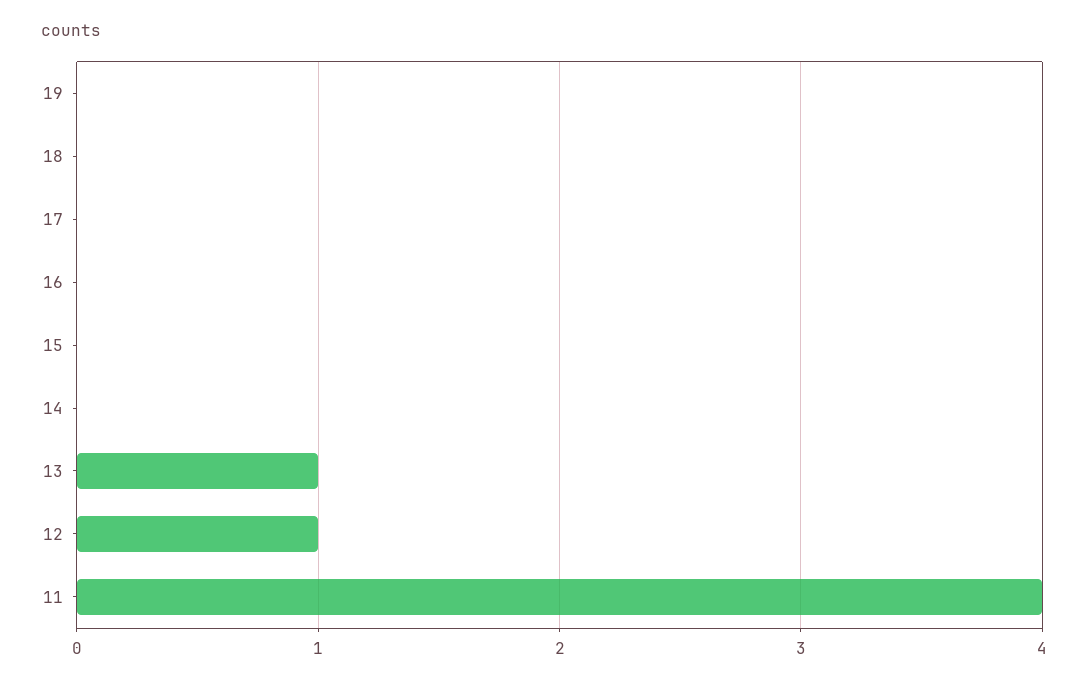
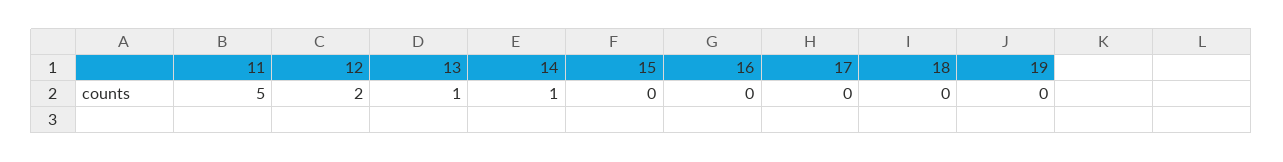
  {
    "19": 0,
    "18": 0,
    "17": 0,
    "16": 0,
    "15": 0,
-   "14": 0,
+   "14": 1,
    "13": 1,
-   "12": 1,
+   "12": 2,
-   "11": 4
+   "11": 5
  }

